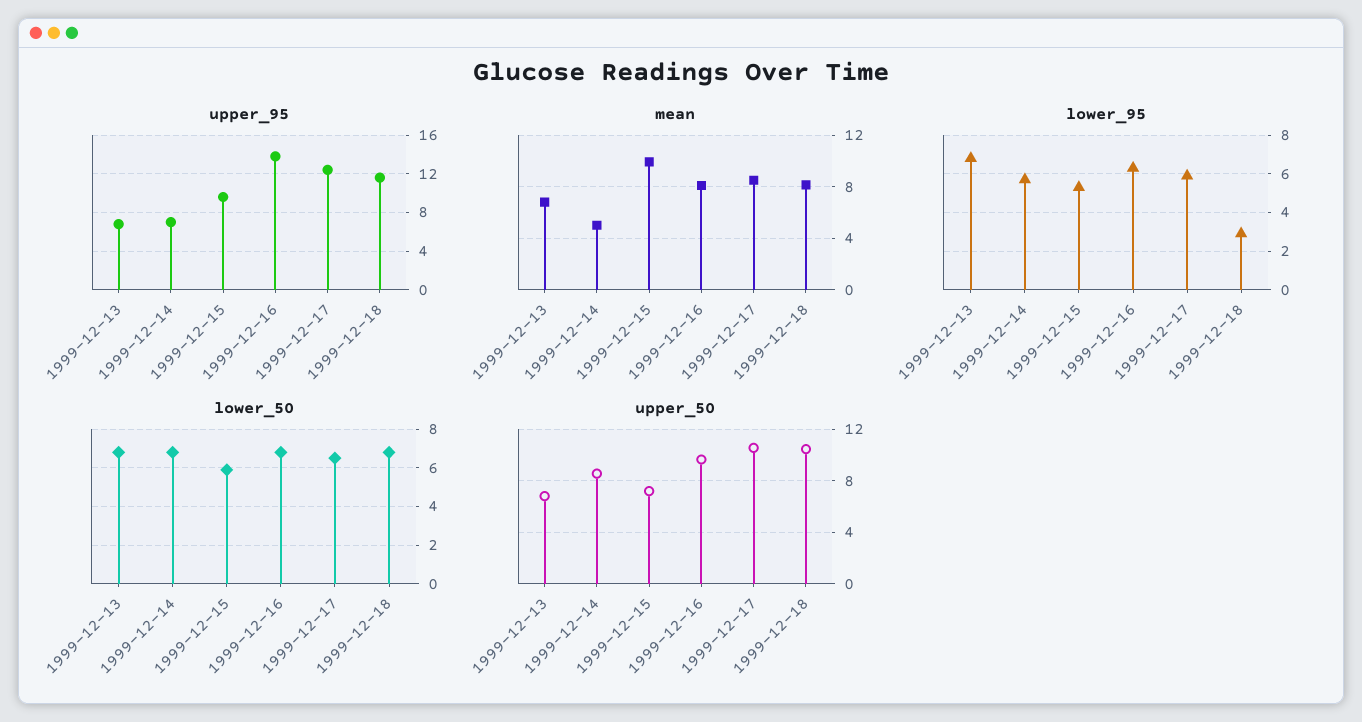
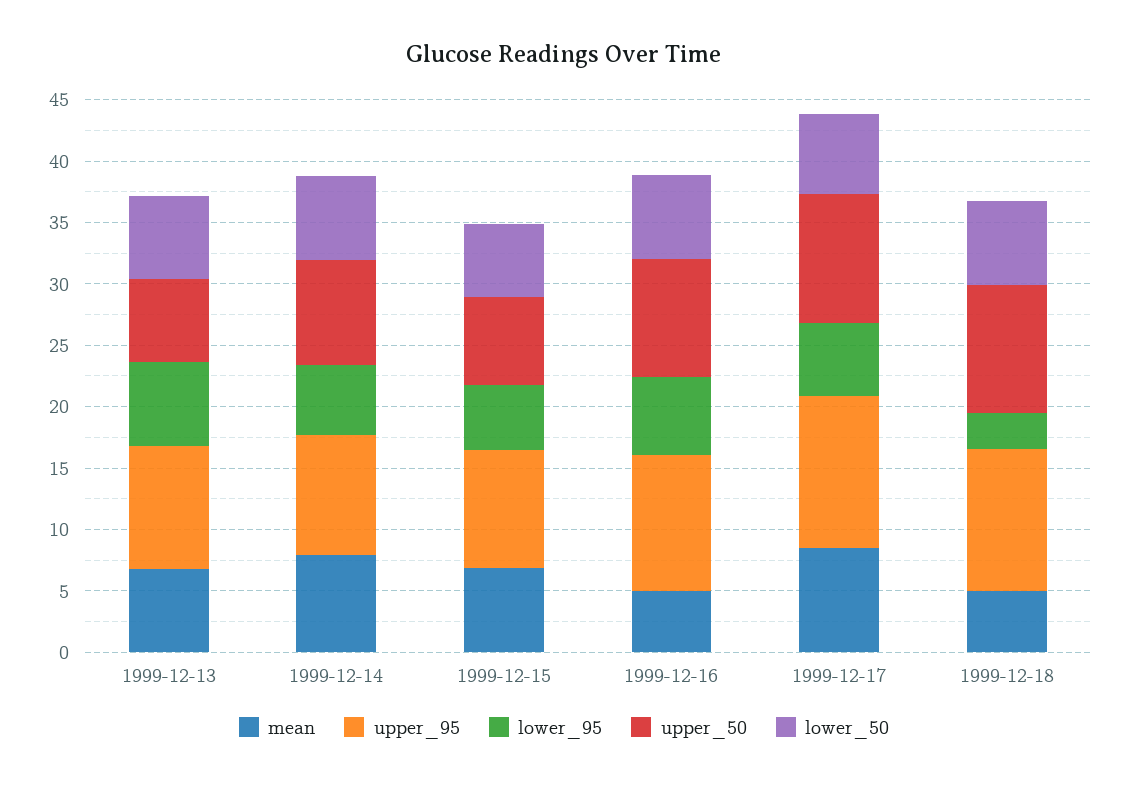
  {
    "upper_95": {
-     "1999-12-13": 7,
+     "1999-12-13": 10,
-     "1999-12-14": 7,
+     "1999-12-14": 10,
      "1999-12-15": 10,
-     "1999-12-16": 14,
+     "1999-12-16": 11,
      "1999-12-17": 12,
      "1999-12-18": 12
    },
    "mean": {
      "1999-12-13": 7,
-     "1999-12-14": 5,
+     "1999-12-14": 8,
-     "1999-12-15": 10,
+     "1999-12-15": 7,
-     "1999-12-16": 8,
+     "1999-12-16": 5,
      "1999-12-17": 8.5,
-     "1999-12-18": 8
+     "1999-12-18": 5
    },
    "lower_95": {
      "1999-12-13": 7,
      "1999-12-14": 5.5,
      "1999-12-15": 5.5,
      "1999-12-16": 6.5,
      "1999-12-17": 6,
      "1999-12-18": 3
    },
    "lower_50": {
      "1999-12-13": 7,
      "1999-12-14": 7,
      "1999-12-15": 6,
      "1999-12-16": 7,
      "1999-12-17": 6.5,
      "1999-12-18": 7
    },
    "upper_50": {
      "1999-12-13": 7,
      "1999-12-14": 8.5,
      "1999-12-15": 7,
      "1999-12-16": 9.5,
      "1999-12-17": 10.5,
      "1999-12-18": 10.5
    }
  }

